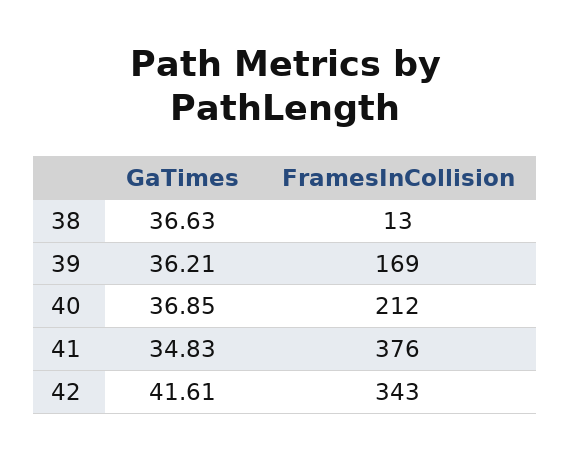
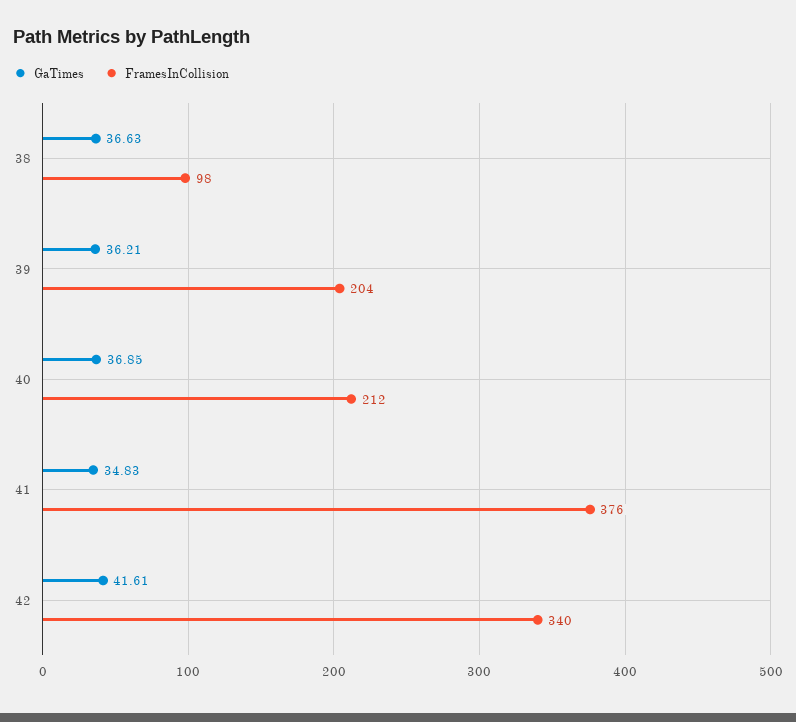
  {
    "GaTimes": {
      "38": 36.63,
      "39": 36.21,
      "40": 36.85,
      "41": 34.83,
      "42": 41.61
    },
    "FramesInCollision": {
-     "38": 13,
+     "38": 98,
-     "39": 169,
+     "39": 204,
      "40": 212,
      "41": 376,
-     "42": 343
+     "42": 340
    }
  }

